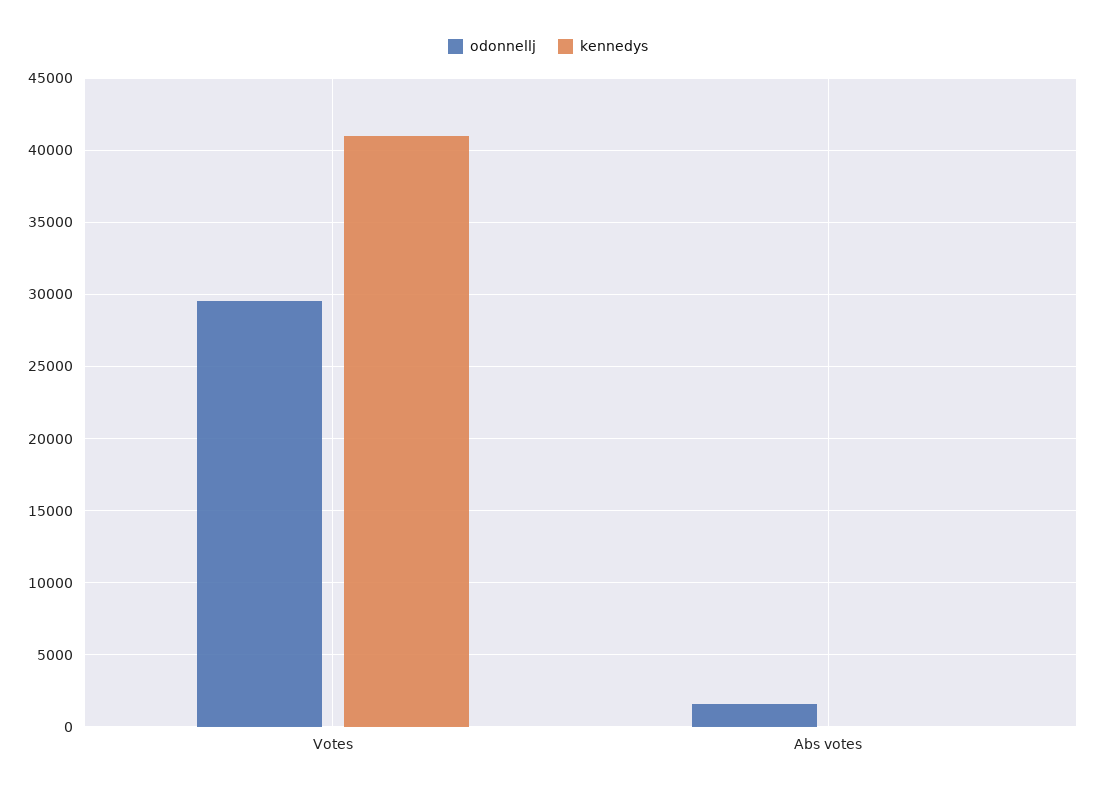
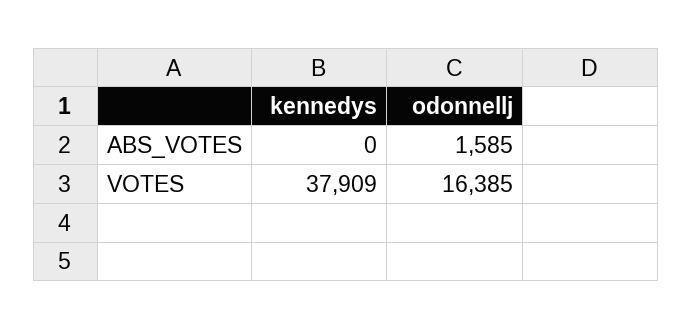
  {
    "odonnellj": {
-     "Votes": 29500,
+     "Votes": 16385,
      "Abs votes": 1585
    },
    "kennedys": {
-     "Votes": 41000,
+     "Votes": 37909,
      "Abs votes": 0
    }
  }

